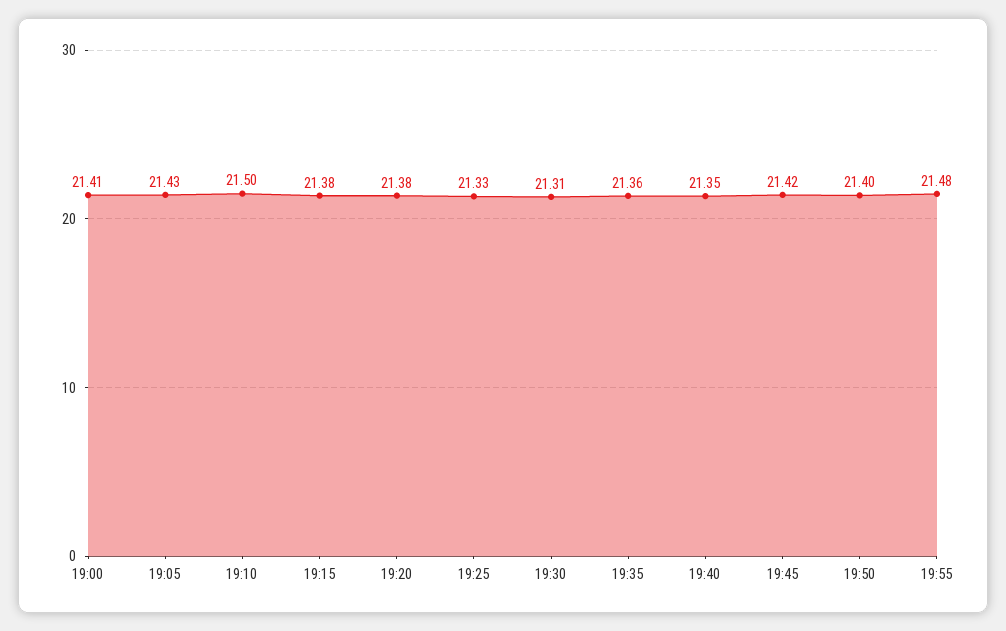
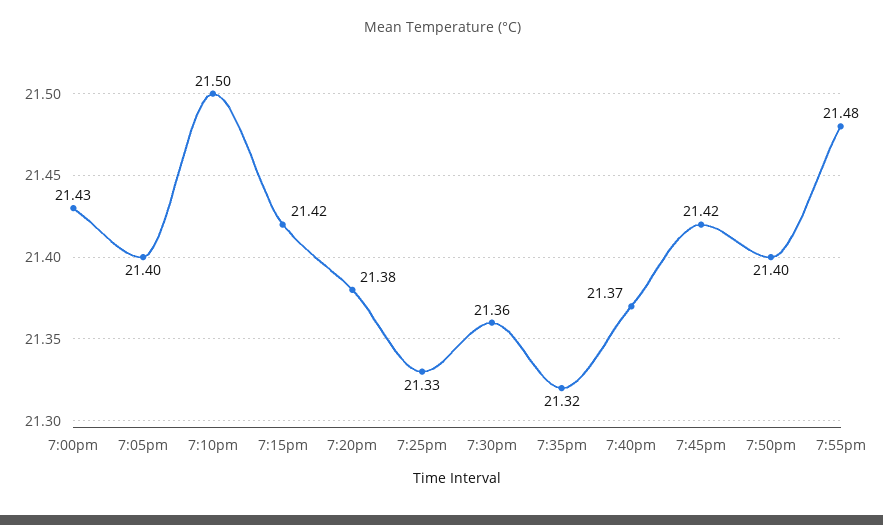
  {
-   "19:00": 21.41,
+   "19:00": 21.43,
-   "19:05": 21.43,
+   "19:05": 21.4,
    "19:10": 21.5,
-   "19:15": 21.38,
+   "19:15": 21.42,
    "19:20": 21.38,
    "19:25": 21.33,
-   "19:30": 21.31,
+   "19:30": 21.36,
-   "19:35": 21.36,
+   "19:35": 21.32,
-   "19:40": 21.35,
+   "19:40": 21.37,
    "19:45": 21.42,
    "19:50": 21.4,
    "19:55": 21.48
  }

